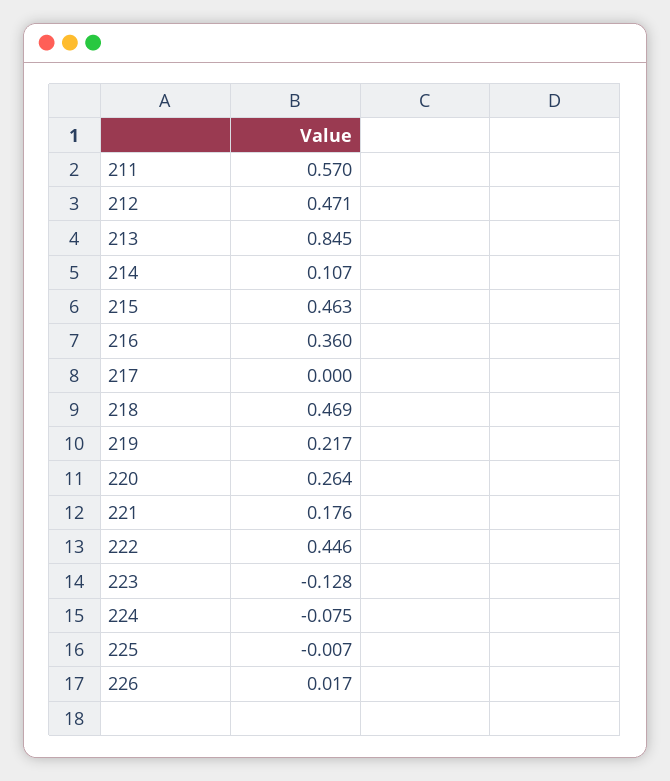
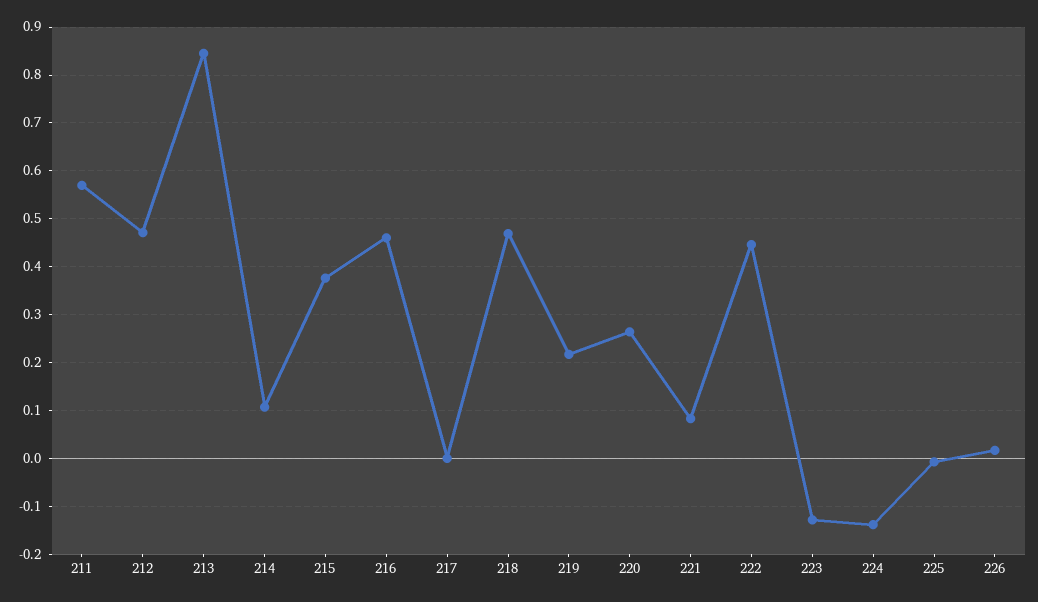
  {
    "211": 0.57,
    "212": 0.471,
    "213": 0.845,
    "214": 0.107,
-   "215": 0.463,
+   "215": 0.38,
-   "216": 0.36,
+   "216": 0.46,
    "217": 0,
    "218": 0.469,
    "219": 0.217,
    "220": 0.264,
-   "221": 0.176,
+   "221": 0.08,
    "222": 0.446,
    "223": -0.128,
-   "224": -0.075,
+   "224": -0.14,
    "225": -0.007,
    "226": 0.017
  }

